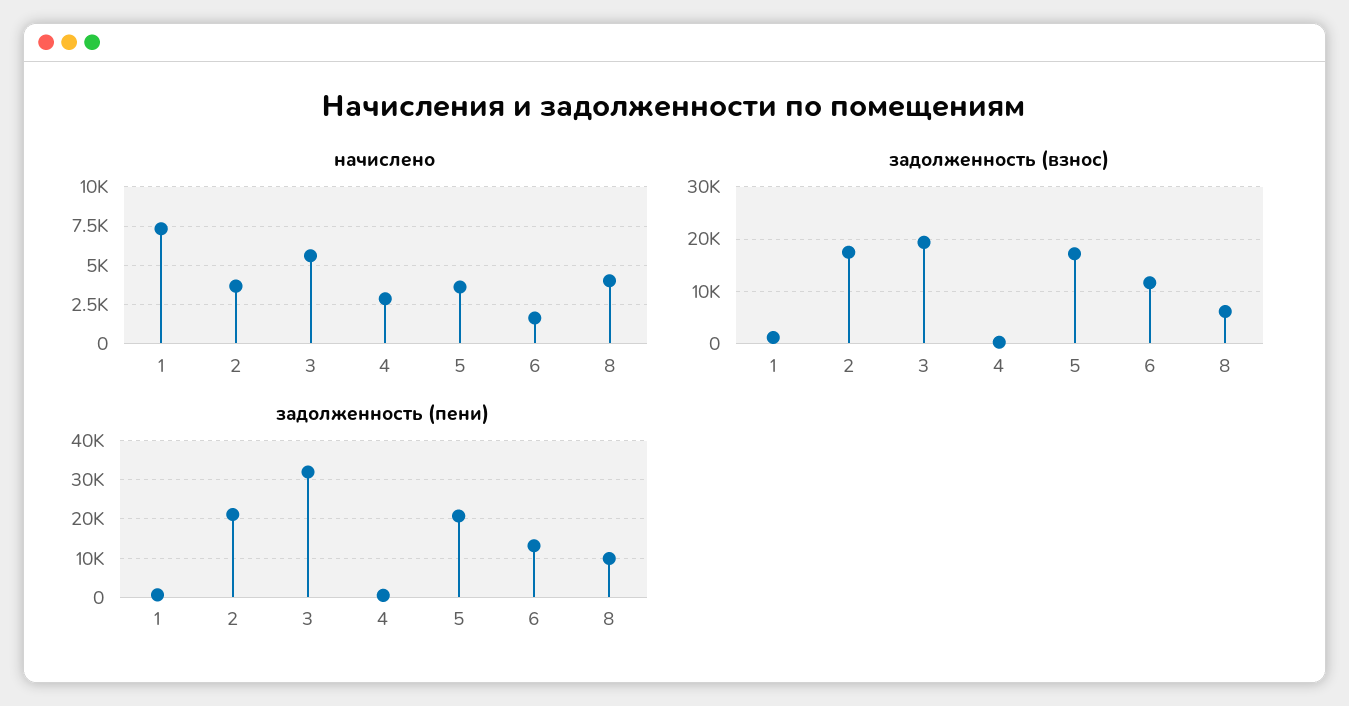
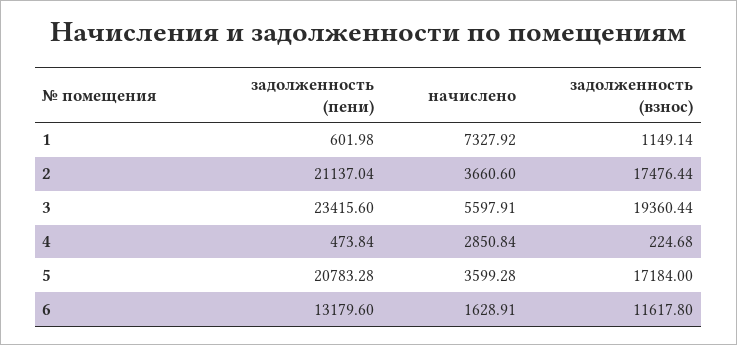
  {
    "начислено": {
      "1": 7327.92,
      "2": 3660.6,
      "3": 5597.91,
      "4": 2850.84,
      "5": 3599.28,
-     "6": 1628.91,
+     "6": 1628.91
-     "8": 4000
    },
    "задолженность (взнос)": {
      "1": 1149.14,
      "2": 17476.44,
      "3": 19360.44,
      "4": 224.68,
      "5": 17184,
-     "6": 11617.8,
+     "6": 11617.8
-     "8": 6000
    },
    "задолженность (пени)": {
      "1": 601.98,
      "2": 21137.04,
-     "3": 32000,
+     "3": 23415.6,
      "4": 473.84,
      "5": 20783.28,
-     "6": 13179.6,
+     "6": 13179.6
-     "8": 10000
    }
  }

